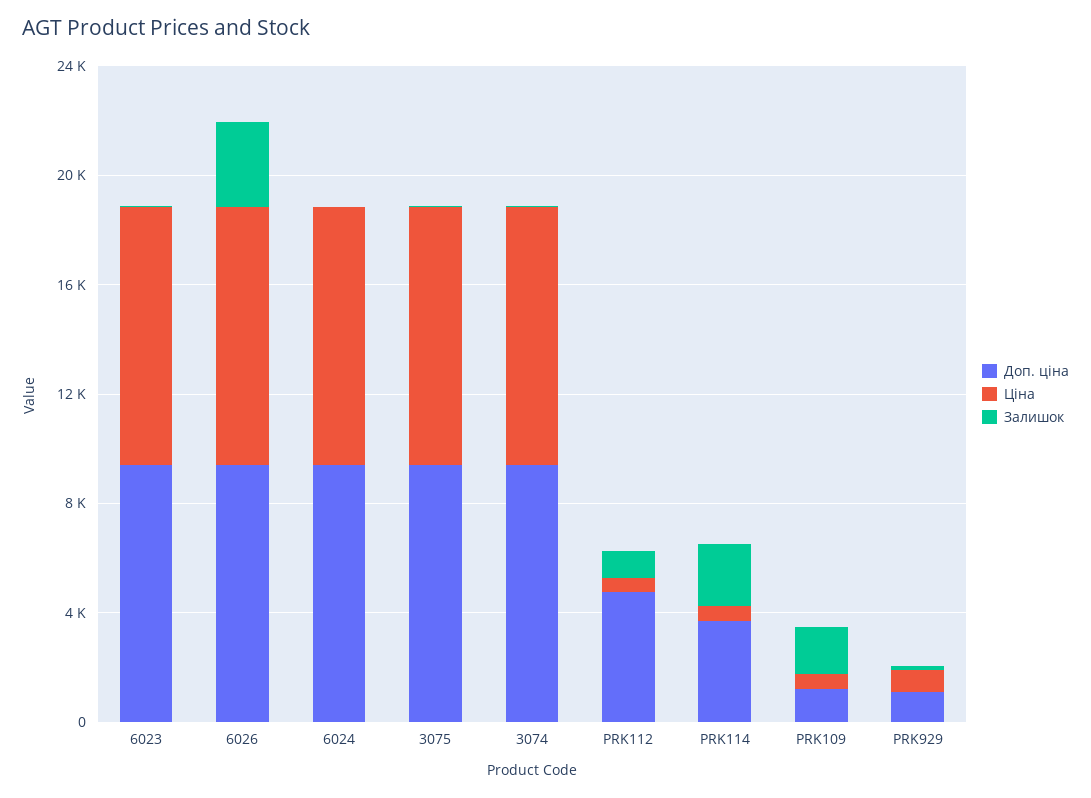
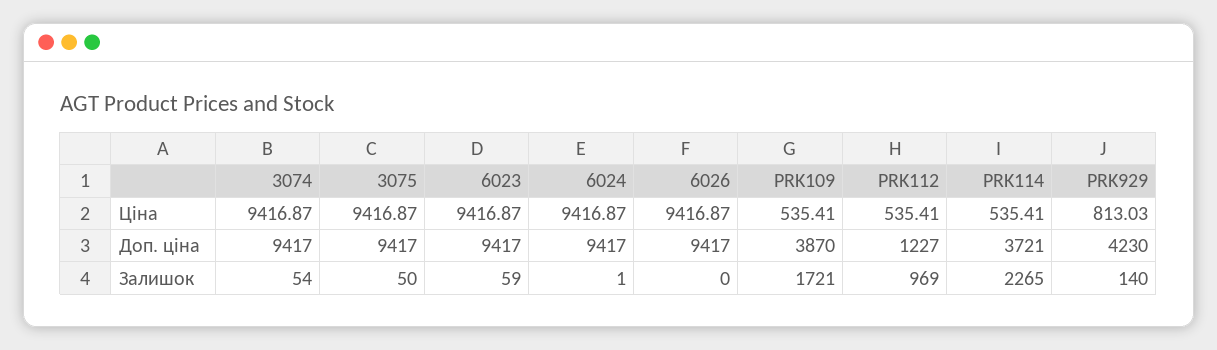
  {
    "Доп. ціна": {
      "6023": 9417,
      "6026": 9417,
      "6024": 9417,
      "3075": 9417,
      "3074": 9417,
-     "PRK112": 5000,
+     "PRK112": 1227,
      "PRK114": 3721,
-     "PRK109": 1000,
+     "PRK109": 3870,
-     "PRK929": 1000
+     "PRK929": 4230
    },
    "Ціна": {
      "6023": 9416.87,
      "6026": 9416.87,
      "6024": 9416.87,
      "3075": 9416.87,
      "3074": 9416.87,
      "PRK112": 535.41,
      "PRK114": 535.41,
      "PRK109": 535.41,
      "PRK929": 813.03
    },
    "Залишок": {
      "6023": 59,
-     "6026": 3000,
+     "6026": 0,
      "6024": 1,
      "3075": 50,
      "3074": 54,
      "PRK112": 969,
      "PRK114": 2265,
      "PRK109": 1721,
      "PRK929": 140
    }
  }

